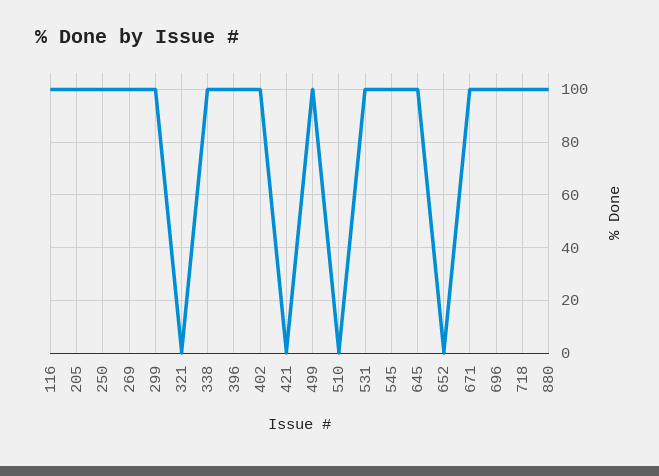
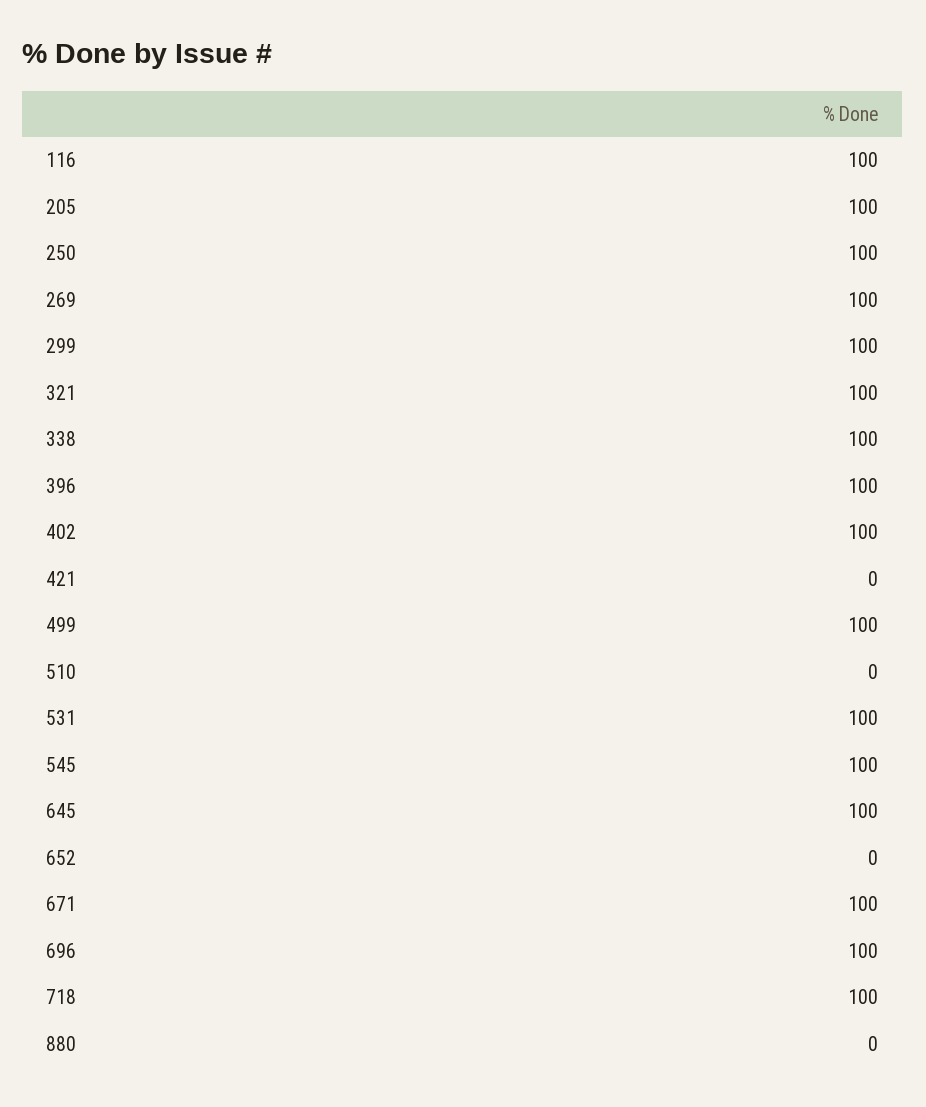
  {
    "116": 100,
    "205": 100,
    "250": 100,
    "269": 100,
    "299": 100,
-   "321": 0,
+   "321": 100,
    "338": 100,
    "396": 100,
    "402": 100,
    "421": 0,
    "499": 100,
    "510": 0,
    "531": 100,
    "545": 100,
    "645": 100,
    "652": 0,
    "671": 100,
    "696": 100,
    "718": 100,
-   "880": 100
+   "880": 0
  }

